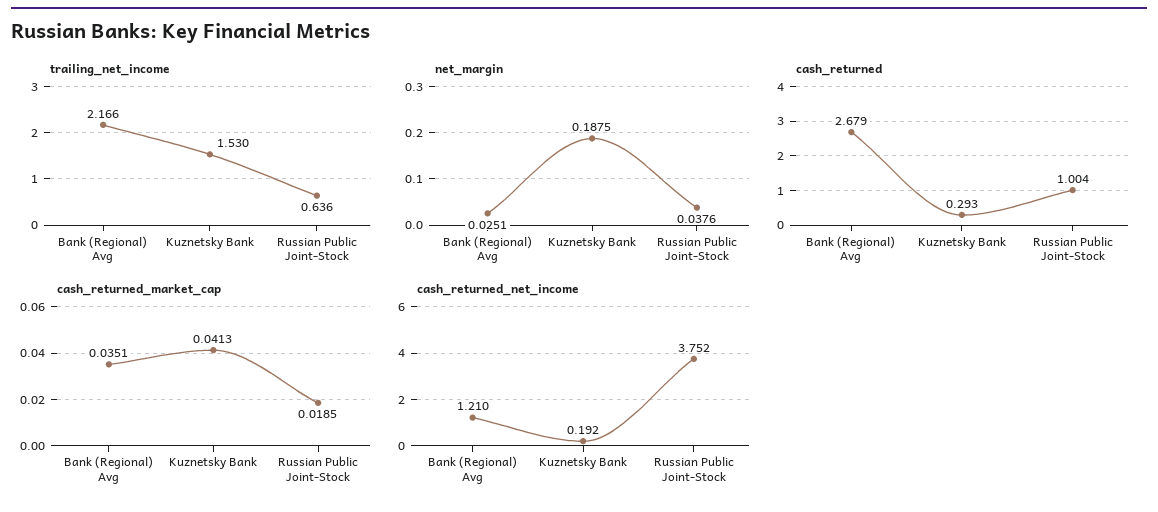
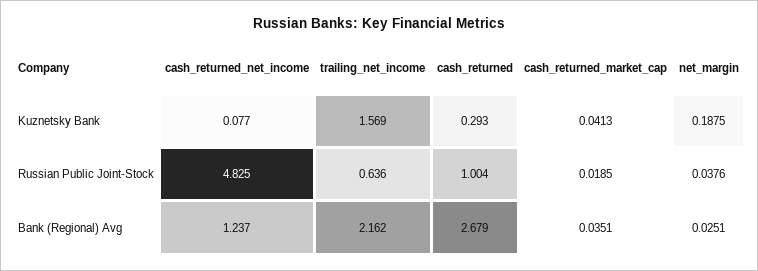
  {
    "trailing_net_income": {
-     "Bank (Regional) Avg": 2.166,
+     "Bank (Regional) Avg": 2.162,
-     "Kuznetsky Bank": 1.53,
+     "Kuznetsky Bank": 1.569,
      "Russian Public Joint-Stock": 0.636
    },
    "net_margin": {
      "Bank (Regional) Avg": 0.0251,
      "Kuznetsky Bank": 0.1875,
      "Russian Public Joint-Stock": 0.0376
    },
    "cash_returned": {
      "Bank (Regional) Avg": 2.679,
      "Kuznetsky Bank": 0.293,
      "Russian Public Joint-Stock": 1.004
    },
    "cash_returned_market_cap": {
      "Bank (Regional) Avg": 0.0351,
      "Kuznetsky Bank": 0.0413,
      "Russian Public Joint-Stock": 0.0185
    },
    "cash_returned_net_income": {
-     "Bank (Regional) Avg": 1.21,
+     "Bank (Regional) Avg": 1.237,
-     "Kuznetsky Bank": 0.192,
+     "Kuznetsky Bank": 0.077,
-     "Russian Public Joint-Stock": 3.752
+     "Russian Public Joint-Stock": 4.825
    }
  }

